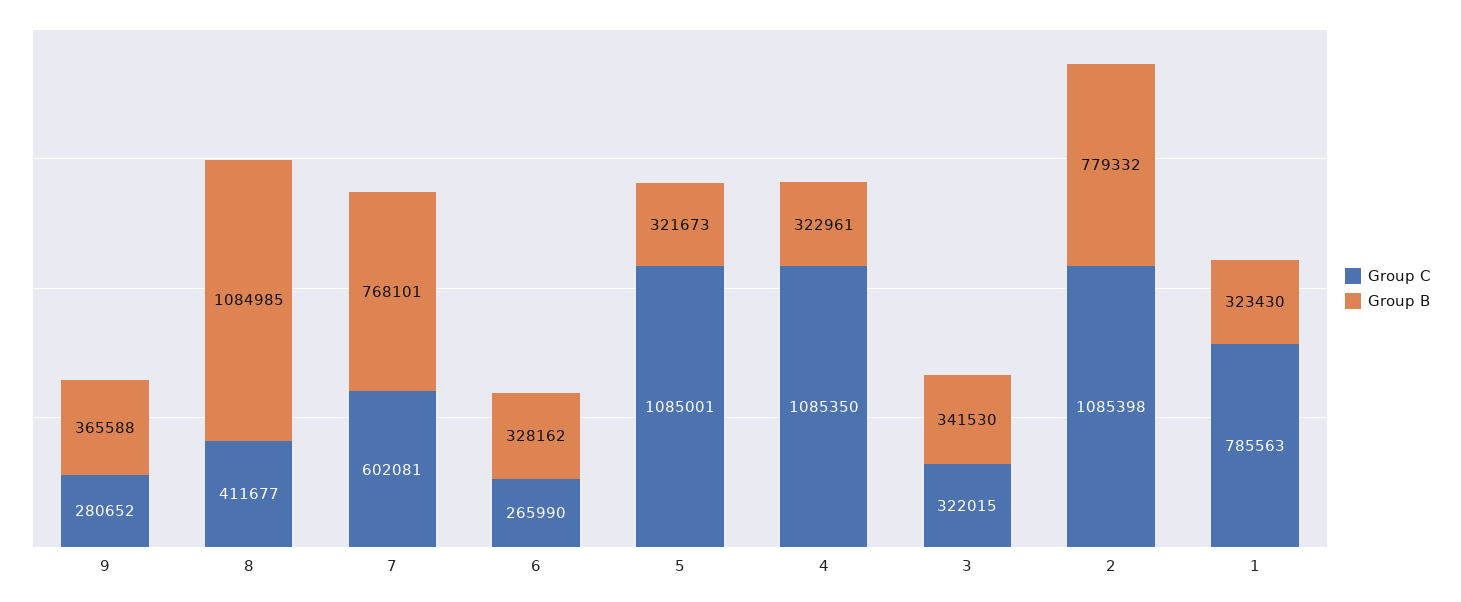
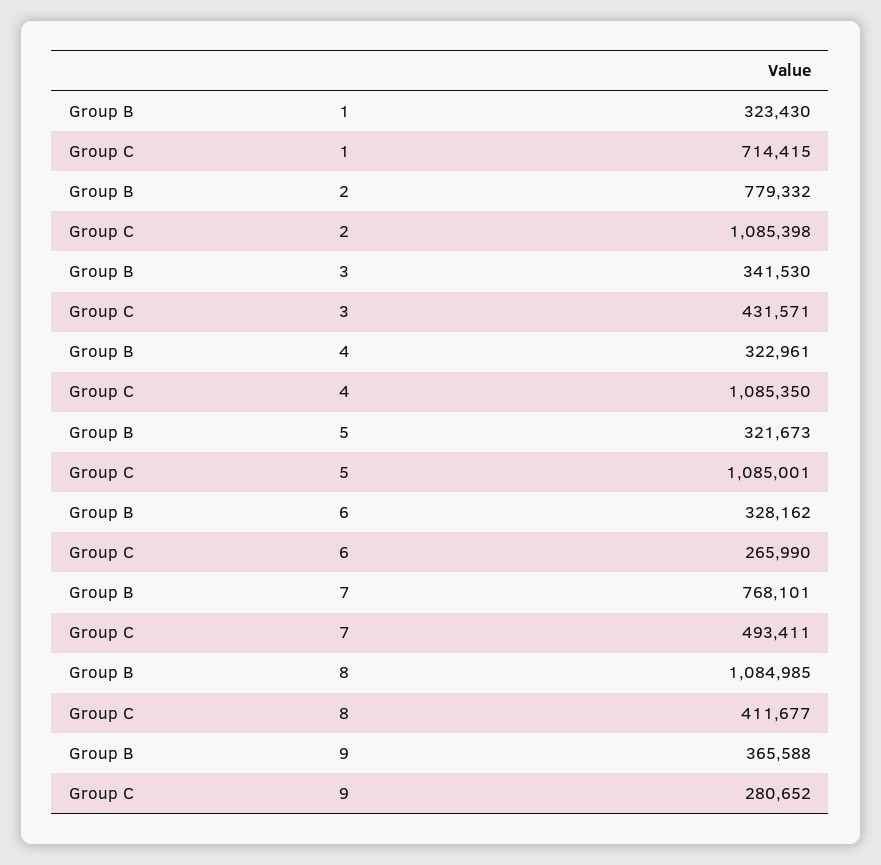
  {
    "Group C": {
      "9": 280652,
      "8": 411677,
-     "7": 602081,
+     "7": 493411,
      "6": 265990,
      "5": 1085001,
      "4": 1085350,
-     "3": 322015,
+     "3": 431571,
      "2": 1085398,
-     "1": 785563
+     "1": 714415
    },
    "Group B": {
      "9": 365588,
      "8": 1084985,
      "7": 768101,
      "6": 328162,
      "5": 321673,
      "4": 322961,
      "3": 341530,
      "2": 779332,
      "1": 323430
    }
  }

